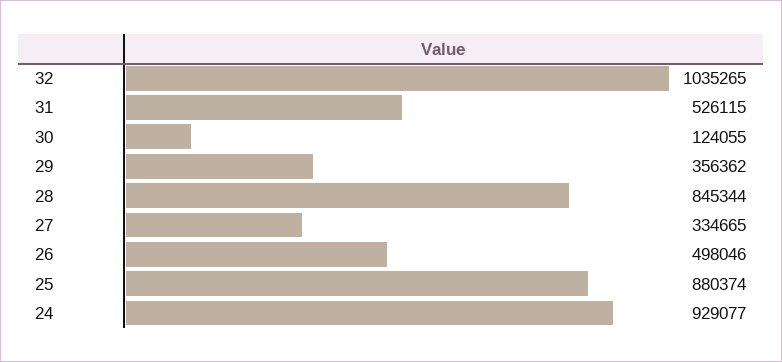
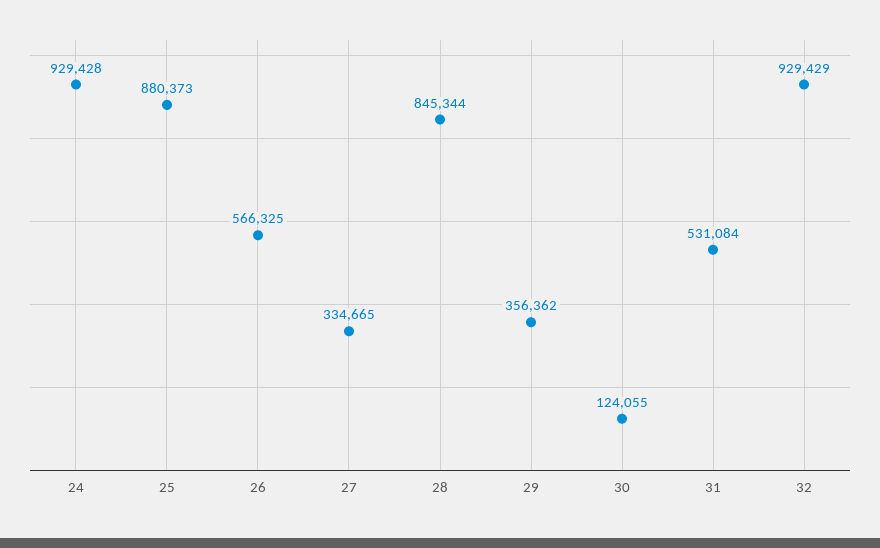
  {
-   "32": 1035265,
+   "32": 929429,
-   "31": 526115,
+   "31": 531084,
    "30": 124055,
    "29": 356362,
    "28": 845344,
    "27": 334665,
-   "26": 498046,
+   "26": 566325,
-   "25": 880374,
+   "25": 880373,
-   "24": 929077
+   "24": 929428
  }

